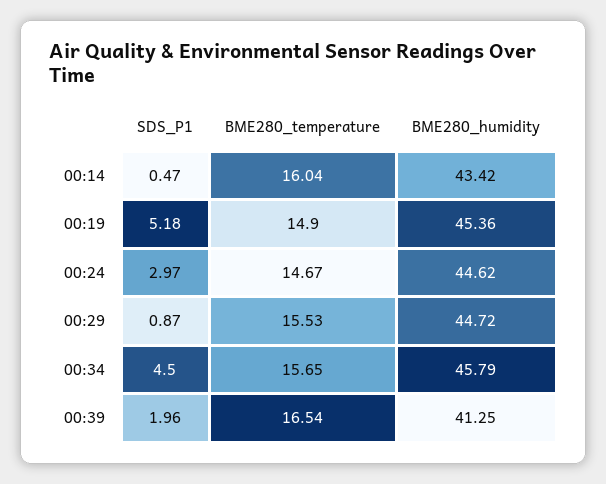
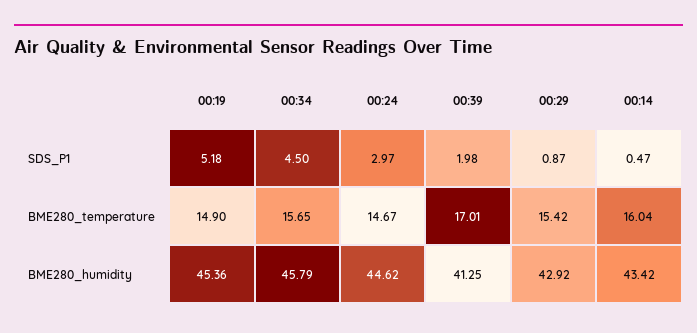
  {
    "SDS_P1": {
      "00:14": 0.47,
      "00:19": 5.18,
      "00:24": 2.97,
      "00:29": 0.87,
      "00:34": 4.5,
-     "00:39": 1.96
+     "00:39": 1.98
    },
    "BME280_temperature": {
      "00:14": 16.04,
      "00:19": 14.9,
      "00:24": 14.67,
-     "00:29": 15.53,
+     "00:29": 15.42,
      "00:34": 15.65,
-     "00:39": 16.54
+     "00:39": 17.01
    },
    "BME280_humidity": {
      "00:14": 43.42,
      "00:19": 45.36,
      "00:24": 44.62,
-     "00:29": 44.72,
+     "00:29": 42.92,
      "00:34": 45.79,
      "00:39": 41.25
    }
  }

